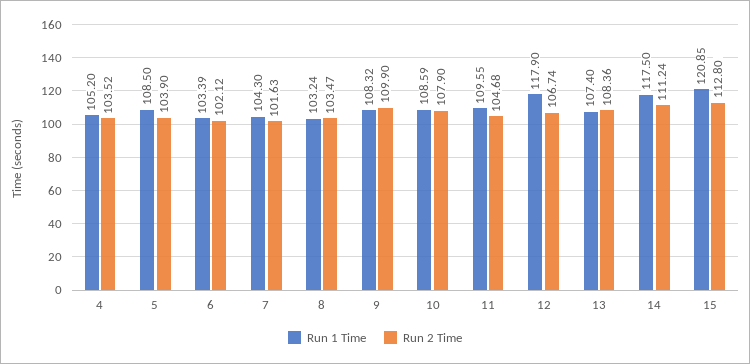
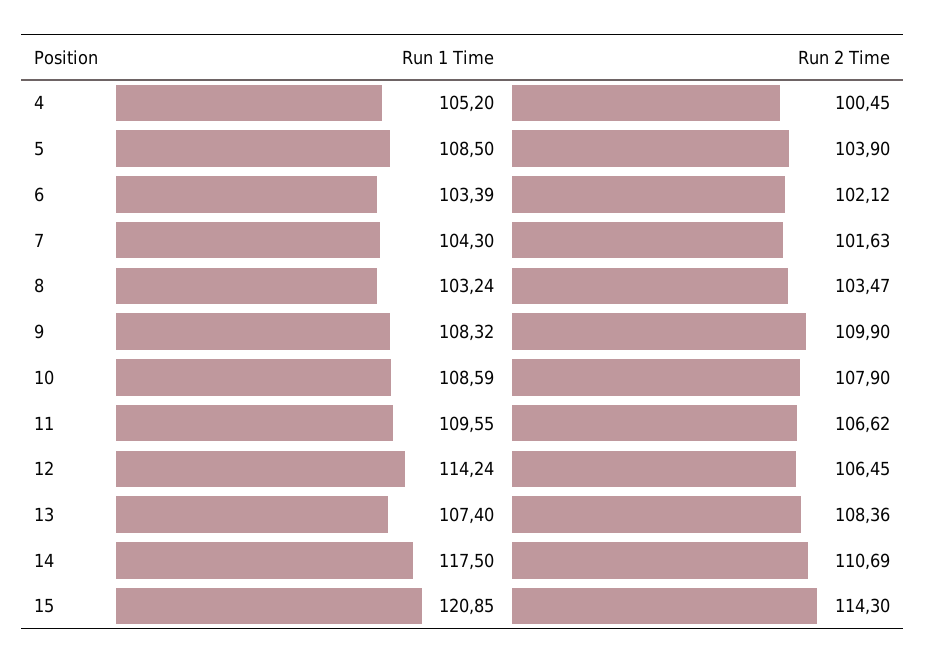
  {
    "Run 1 Time": {
      "4": 105.2,
      "5": 108.5,
      "6": 103.39,
      "7": 104.3,
      "8": 103.24,
      "9": 108.32,
      "10": 108.59,
      "11": 109.55,
-     "12": 117.9,
+     "12": 114.24,
      "13": 107.4,
      "14": 117.5,
      "15": 120.85
    },
    "Run 2 Time": {
-     "4": 103.52,
+     "4": 100.45,
      "5": 103.9,
      "6": 102.12,
      "7": 101.63,
      "8": 103.47,
      "9": 109.9,
      "10": 107.9,
-     "11": 104.68,
+     "11": 106.62,
-     "12": 106.74,
+     "12": 106.45,
      "13": 108.36,
-     "14": 111.24,
+     "14": 110.69,
-     "15": 112.8
+     "15": 114.3
    }
  }

